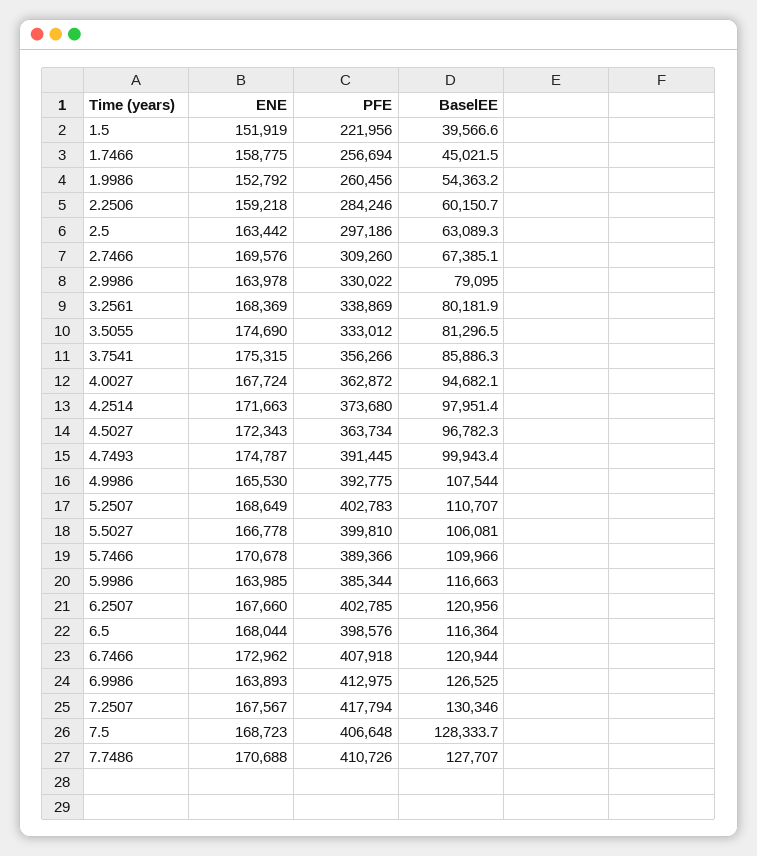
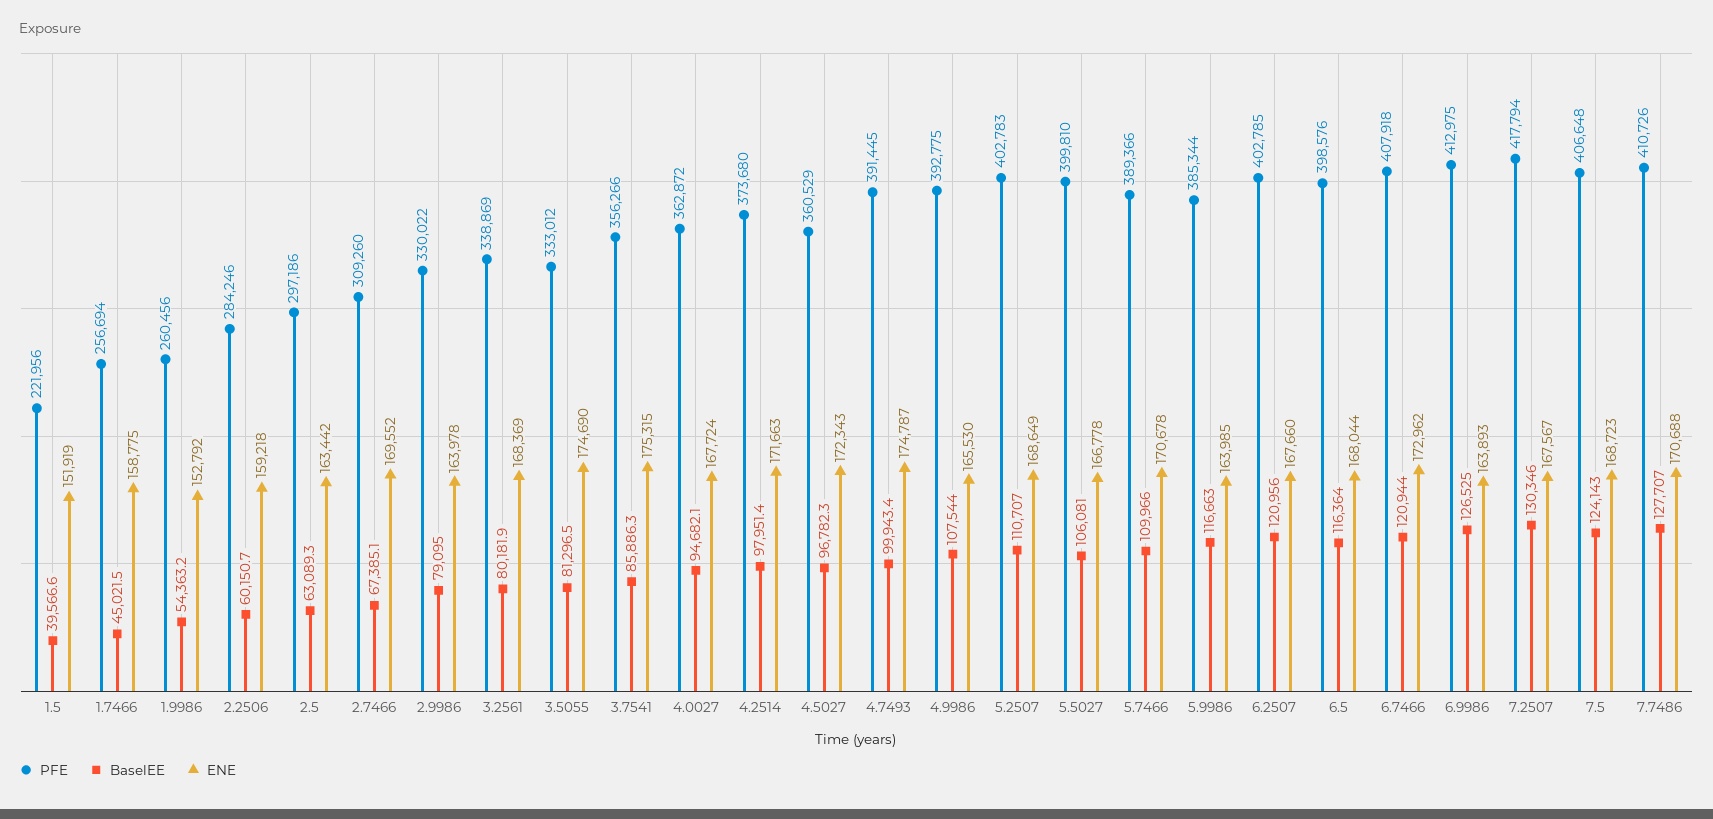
  {
    "ENE": {
      "1.5": 151919,
      "1.7466": 158775,
      "1.9986": 152792,
      "2.2506": 159218,
      "2.5": 163442,
-     "2.7466": 169576,
+     "2.7466": 169552,
      "2.9986": 163978,
      "3.2561": 168369,
      "3.5055": 174690,
      "3.7541": 175315,
      "4.0027": 167724,
      "4.2514": 171663,
      "4.5027": 172343,
      "4.7493": 174787,
      "4.9986": 165530,
      "5.2507": 168649,
      "5.5027": 166778,
      "5.7466": 170678,
      "5.9986": 163985,
      "6.2507": 167660,
      "6.5": 168044,
      "6.7466": 172962,
      "6.9986": 163893,
      "7.2507": 167567,
      "7.5": 168723,
      "7.7486": 170688
    },
    "PFE": {
      "1.5": 221956,
      "1.7466": 256694,
      "1.9986": 260456,
      "2.2506": 284246,
      "2.5": 297186,
      "2.7466": 309260,
      "2.9986": 330022,
      "3.2561": 338869,
      "3.5055": 333012,
      "3.7541": 356266,
      "4.0027": 362872,
      "4.2514": 373680,
-     "4.5027": 363734,
+     "4.5027": 360529,
      "4.7493": 391445,
      "4.9986": 392775,
      "5.2507": 402783,
      "5.5027": 399810,
      "5.7466": 389366,
      "5.9986": 385344,
      "6.2507": 402785,
      "6.5": 398576,
      "6.7466": 407918,
      "6.9986": 412975,
      "7.2507": 417794,
      "7.5": 406648,
      "7.7486": 410726
    },
    "BaselEE": {
      "1.5": 39566.6,
      "1.7466": 45021.5,
      "1.9986": 54363.2,
      "2.2506": 60150.7,
      "2.5": 63089.3,
      "2.7466": 67385.1,
      "2.9986": 79095,
      "3.2561": 80181.9,
      "3.5055": 81296.5,
      "3.7541": 85886.3,
      "4.0027": 94682.1,
      "4.2514": 97951.4,
      "4.5027": 96782.3,
      "4.7493": 99943.4,
      "4.9986": 107544,
      "5.2507": 110707,
      "5.5027": 106081,
      "5.7466": 109966,
      "5.9986": 116663,
      "6.2507": 120956,
      "6.5": 116364,
      "6.7466": 120944,
      "6.9986": 126525,
      "7.2507": 130346,
-     "7.5": 128333.7,
+     "7.5": 124143,
      "7.7486": 127707
    }
  }

